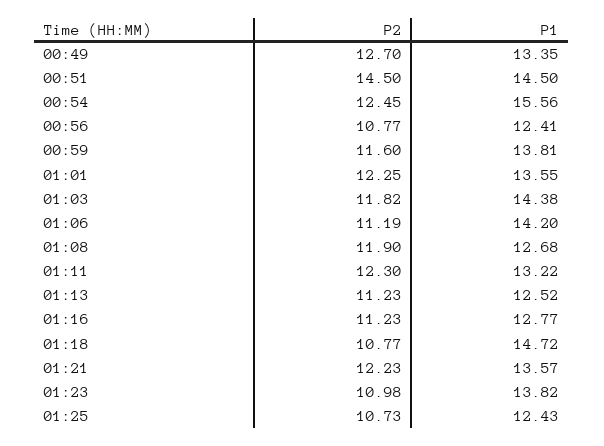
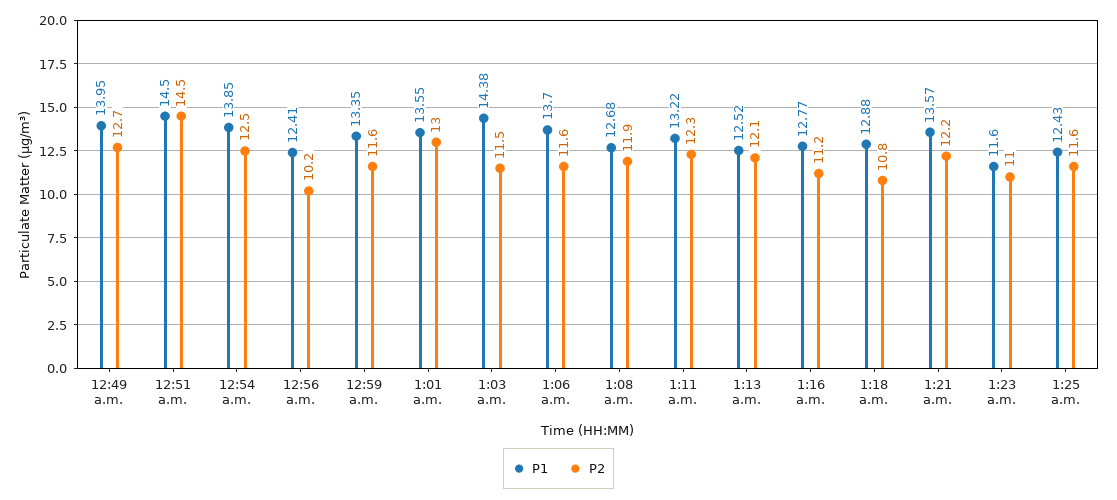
  {
    "P2": {
      "00:49": 12.7,
      "00:51": 14.5,
      "00:54": 12.45,
-     "00:56": 10.77,
+     "00:56": 10.2,
      "00:59": 11.6,
-     "01:01": 12.25,
+     "01:01": 13,
-     "01:03": 11.82,
+     "01:03": 11.5,
-     "01:06": 11.19,
+     "01:06": 11.6,
      "01:08": 11.9,
      "01:11": 12.3,
-     "01:13": 11.23,
+     "01:13": 12.1,
      "01:16": 11.23,
      "01:18": 10.77,
      "01:21": 12.23,
      "01:23": 10.98,
-     "01:25": 10.73
+     "01:25": 11.6
    },
    "P1": {
-     "00:49": 13.35,
+     "00:49": 13.95,
      "00:51": 14.5,
-     "00:54": 15.56,
+     "00:54": 13.85,
      "00:56": 12.41,
-     "00:59": 13.81,
+     "00:59": 13.35,
      "01:01": 13.55,
      "01:03": 14.38,
-     "01:06": 14.2,
+     "01:06": 13.7,
      "01:08": 12.68,
      "01:11": 13.22,
      "01:13": 12.52,
      "01:16": 12.77,
-     "01:18": 14.72,
+     "01:18": 12.88,
      "01:21": 13.57,
-     "01:23": 13.82,
+     "01:23": 11.6,
      "01:25": 12.43
    }
  }

